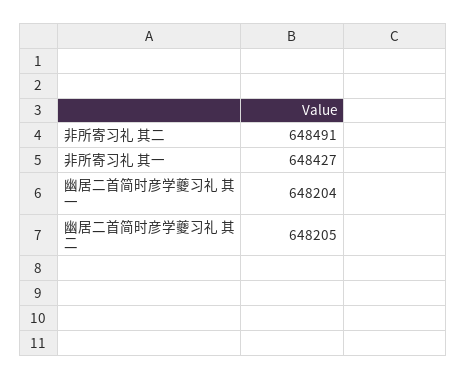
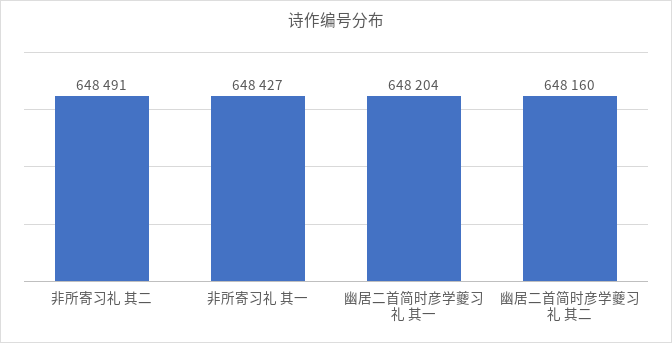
  {
    "非所寄习礼 其二": 648491,
    "非所寄习礼 其一": 648427,
    "幽居二首简时彦学夔习礼 其一": 648204,
-   "幽居二首简时彦学夔习礼 其二": 648205
+   "幽居二首简时彦学夔习礼 其二": 648160
  }

